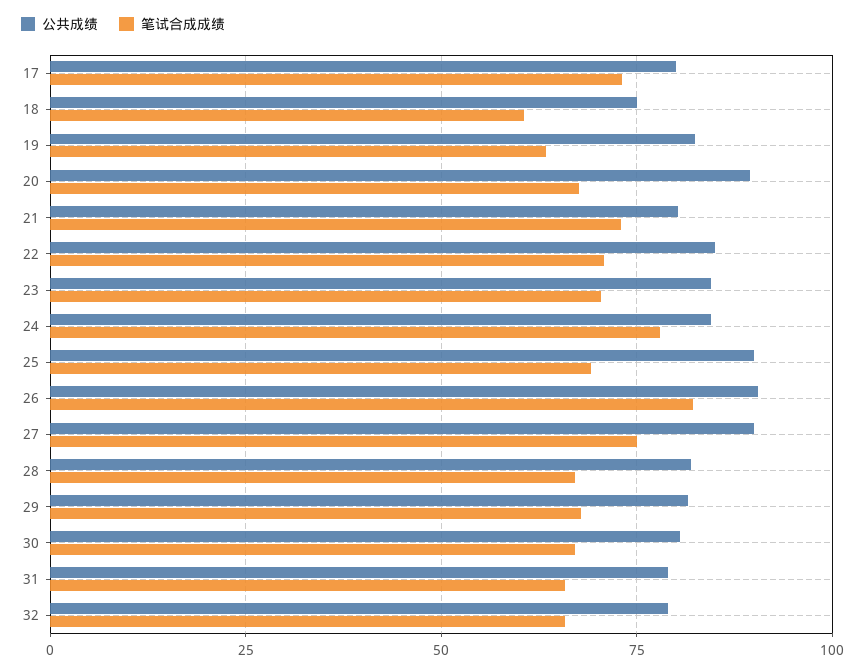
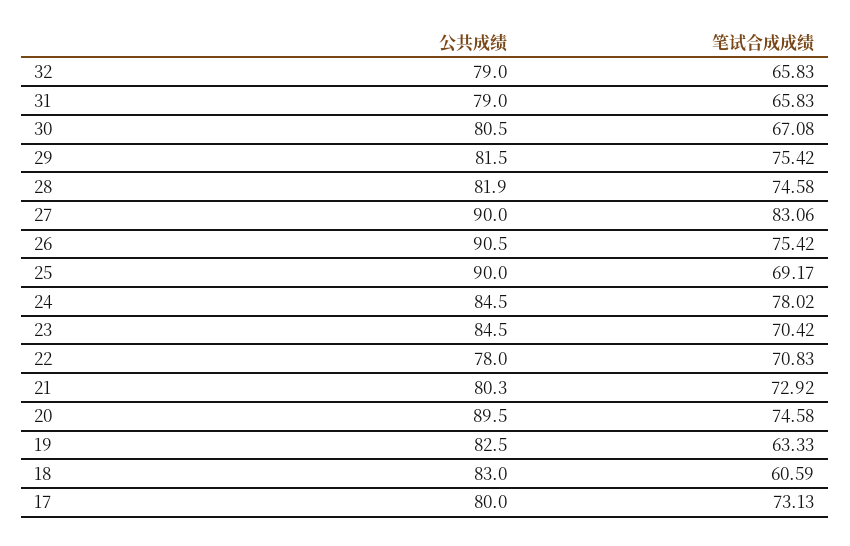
  {
    "公共成绩": {
      "17": 80,
-     "18": 75,
+     "18": 83,
      "19": 82.5,
      "20": 89.5,
      "21": 80.3,
-     "22": 85,
+     "22": 78,
      "23": 84.5,
      "24": 84.5,
      "25": 90,
      "26": 90.5,
      "27": 90,
      "28": 81.9,
      "29": 81.5,
      "30": 80.5,
      "31": 79,
      "32": 79
    },
    "笔试合成成绩": {
      "17": 73.13,
      "18": 60.59,
      "19": 63.33,
-     "20": 67.5,
+     "20": 74.58,
      "21": 72.92,
      "22": 70.83,
      "23": 70.42,
      "24": 78.02,
      "25": 69.17,
-     "26": 82.5,
+     "26": 75.42,
-     "27": 75,
+     "27": 83.06,
-     "28": 67.5,
+     "28": 74.58,
-     "29": 67.5,
+     "29": 75.42,
      "30": 67.08,
      "31": 65.83,
      "32": 65.83
    }
  }

